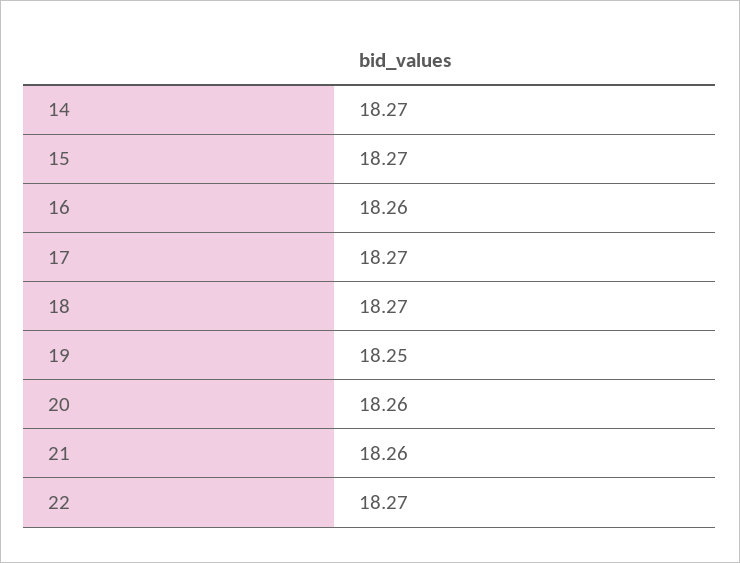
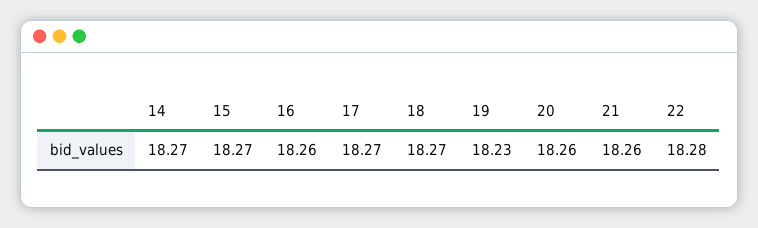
  {
    "14": 18.27,
    "15": 18.27,
    "16": 18.26,
    "17": 18.27,
    "18": 18.27,
-   "19": 18.25,
+   "19": 18.23,
    "20": 18.26,
    "21": 18.26,
-   "22": 18.27
+   "22": 18.28
  }

